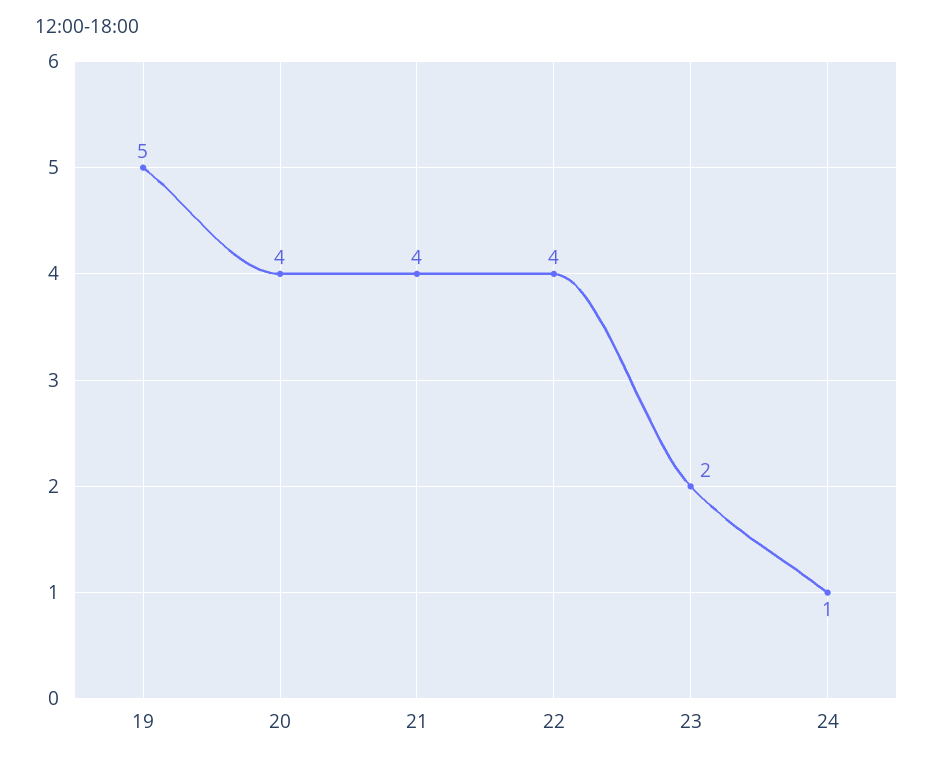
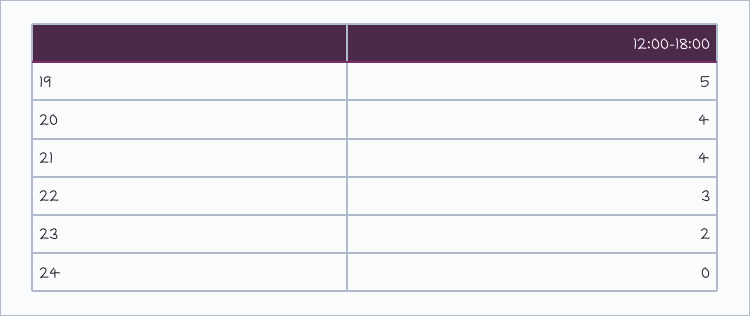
  {
    "19": 5,
    "20": 4,
    "21": 4,
-   "22": 4,
+   "22": 3,
    "23": 2,
-   "24": 1
+   "24": 0
  }

